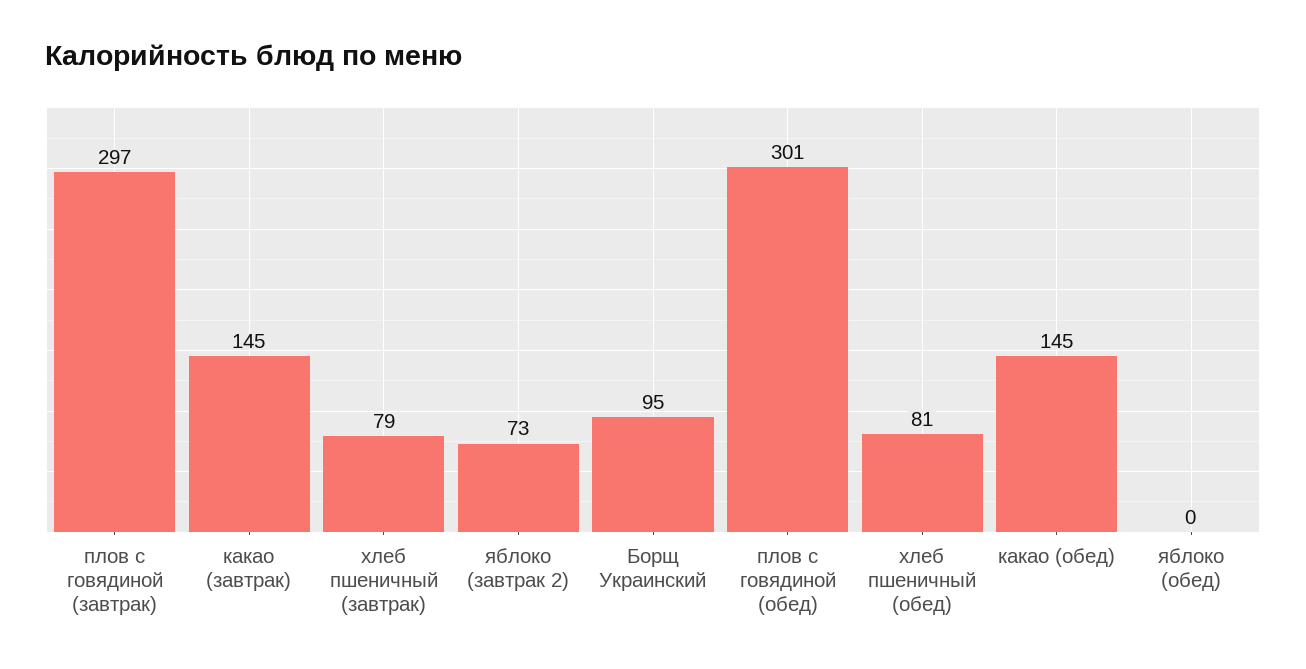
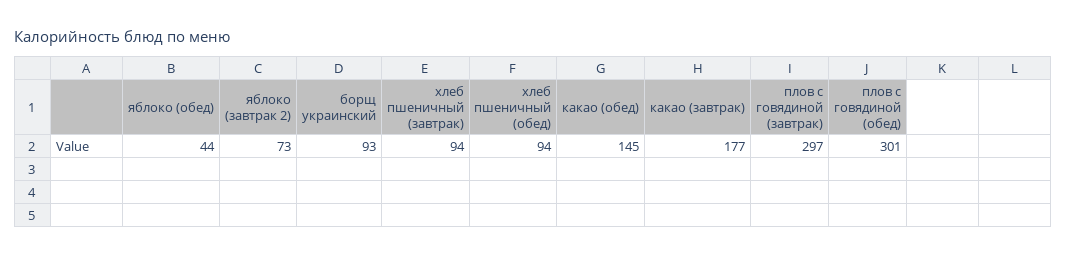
  {
    "плов с говядиной (завтрак)": 297,
-   "какао (завтрак)": 145,
+   "какао (завтрак)": 177,
-   "хлеб пшеничный (завтрак)": 79,
+   "хлеб пшеничный (завтрак)": 94,
    "яблоко (завтрак 2)": 73,
-   "Борщ Украинский": 95,
+   "Борщ Украинский": 93,
    "плов с говядиной (обед)": 301,
-   "хлеб пшеничный (обед)": 81,
+   "хлеб пшеничный (обед)": 94,
    "какао (обед)": 145,
-   "яблоко (обед)": 0
+   "яблоко (обед)": 44
  }

